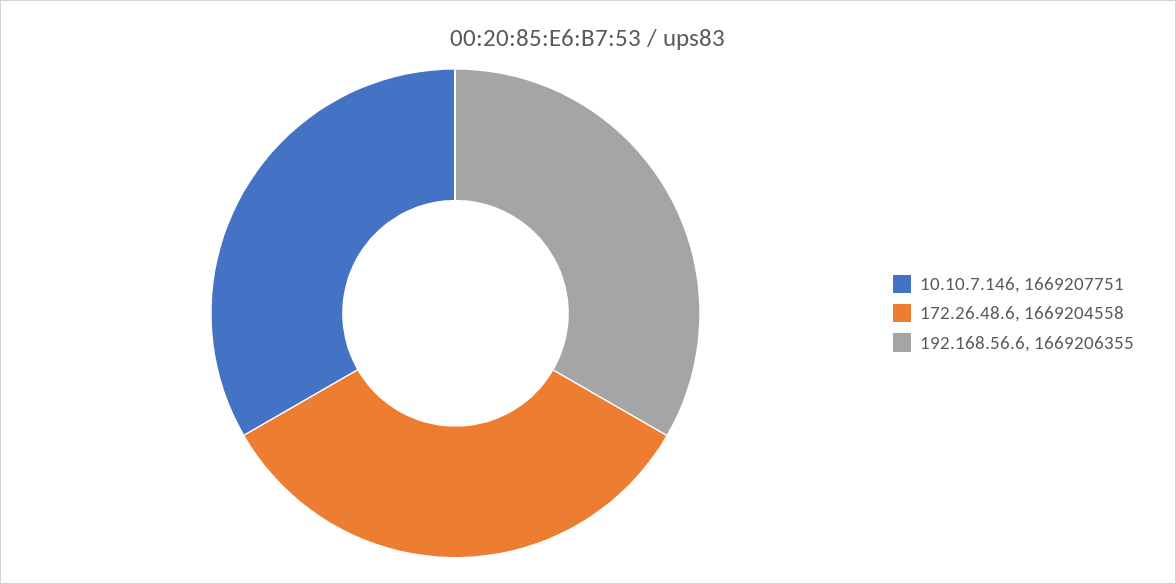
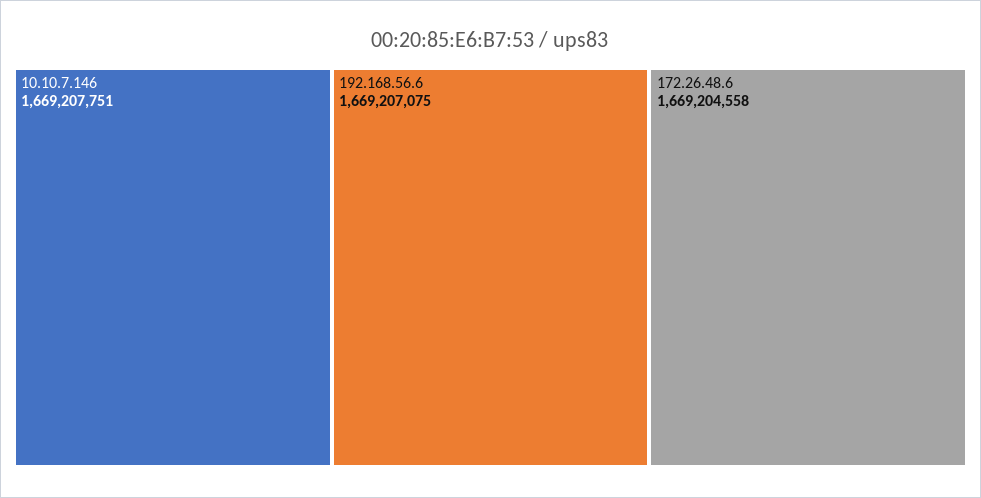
  {
    "10.10.7.146": 1669207751,
    "172.26.48.6": 1669204558,
-   "192.168.56.6": 1669206355
+   "192.168.56.6": 1669207075
  }

